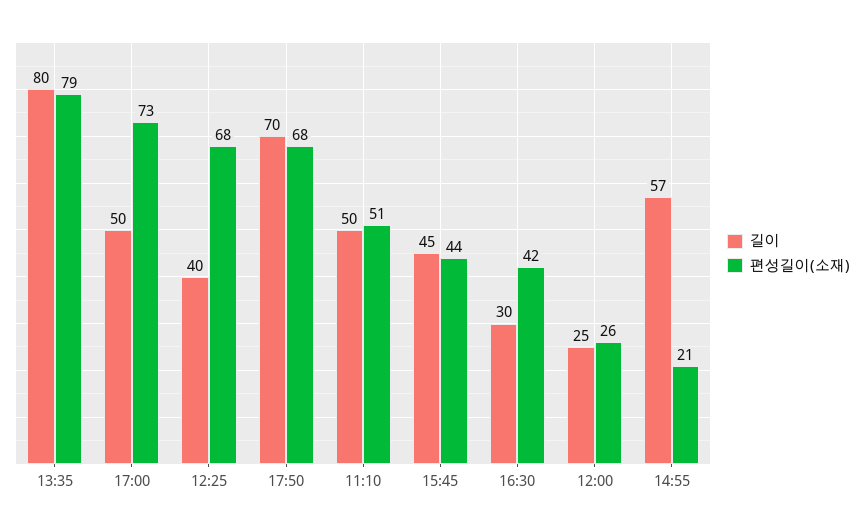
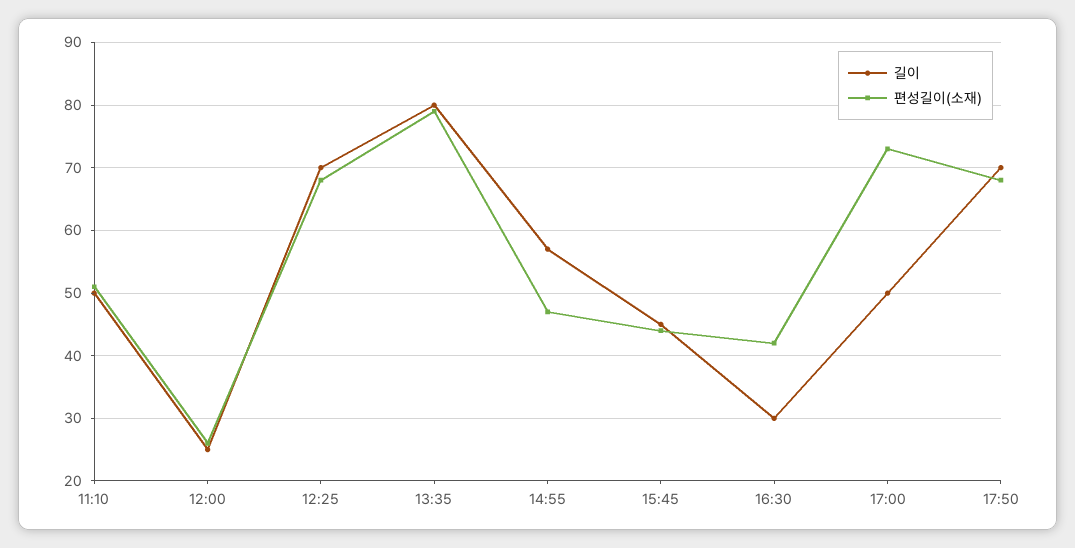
  {
    "길이": {
      "13:35": 80,
      "17:00": 50,
-     "12:25": 40,
+     "12:25": 70,
      "17:50": 70,
      "11:10": 50,
      "15:45": 45,
      "16:30": 30,
      "12:00": 25,
      "14:55": 57
    },
    "편성길이(소재)": {
      "13:35": 79,
      "17:00": 73,
      "12:25": 68,
      "17:50": 68,
      "11:10": 51,
      "15:45": 44,
      "16:30": 42,
      "12:00": 26,
-     "14:55": 21
+     "14:55": 47
    }
  }

